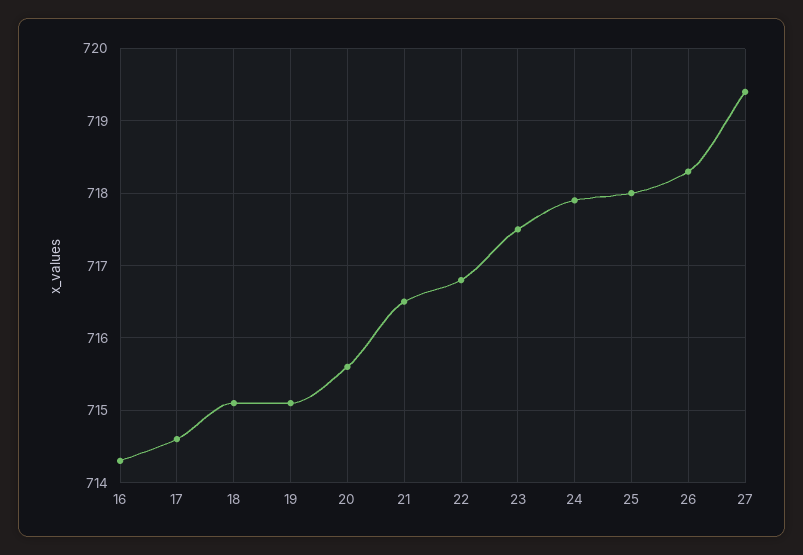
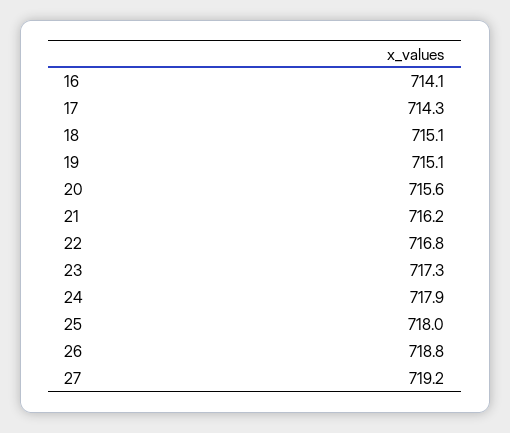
  {
-   "16": 714.3,
+   "16": 714.1,
-   "17": 714.6,
+   "17": 714.3,
    "18": 715.1,
    "19": 715.1,
    "20": 715.6,
-   "21": 716.5,
+   "21": 716.2,
    "22": 716.8,
-   "23": 717.5,
+   "23": 717.3,
    "24": 717.9,
    "25": 718,
-   "26": 718.3,
+   "26": 718.8,
-   "27": 719.4
+   "27": 719.2
  }

